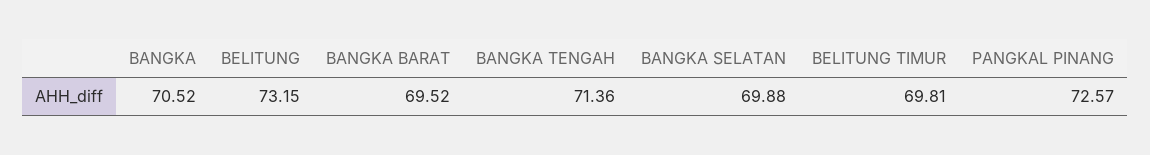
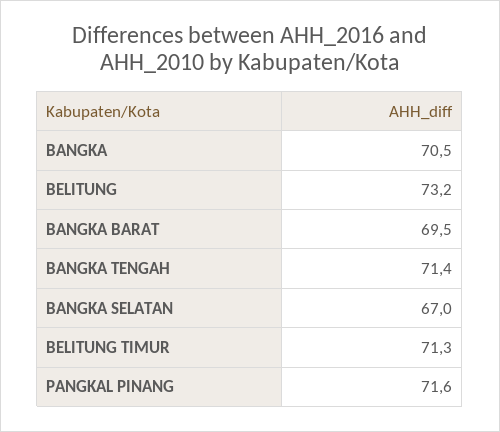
  {
    "BANGKA": 70.52,
    "BELITUNG": 73.15,
    "BANGKA BARAT": 69.52,
    "BANGKA TENGAH": 71.36,
-   "BANGKA SELATAN": 69.88,
+   "BANGKA SELATAN": 67,
-   "BELITUNG TIMUR": 69.81,
+   "BELITUNG TIMUR": 71.3,
-   "PANGKAL PINANG": 72.57
+   "PANGKAL PINANG": 71.6
  }

